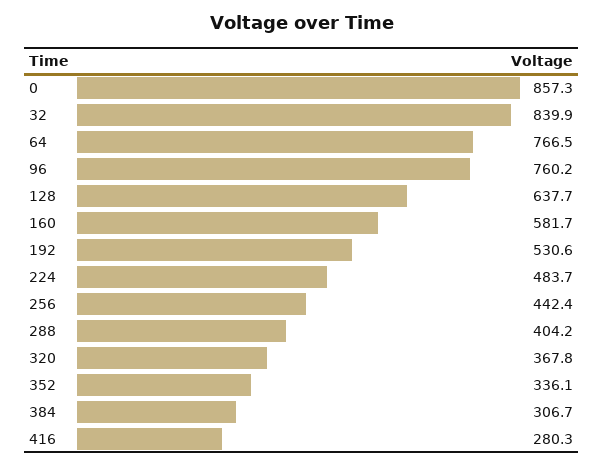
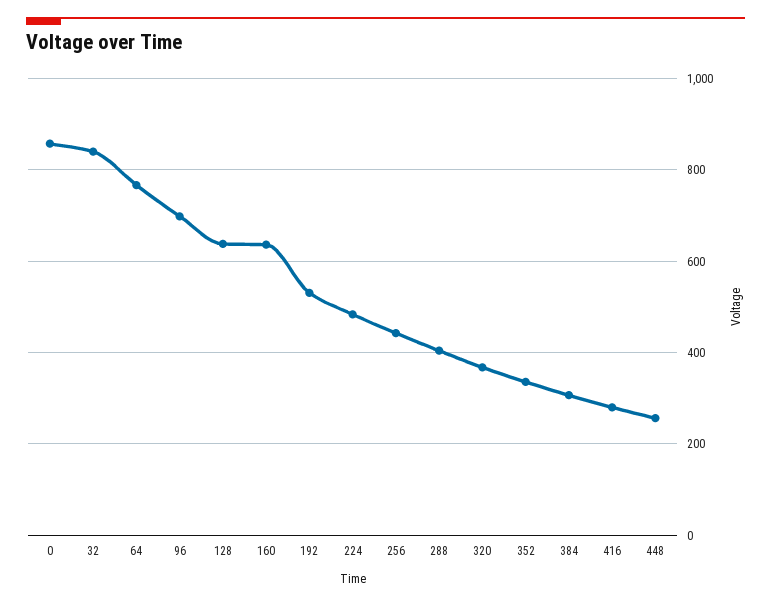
  {
    "0": 857.3,
    "32": 839.9,
    "64": 766.5,
-   "96": 760.2,
+   "96": 700,
    "128": 637.7,
-   "160": 581.7,
+   "160": 640,
    "192": 530.6,
    "224": 483.7,
    "256": 442.4,
    "288": 404.2,
    "320": 367.8,
    "352": 336.1,
    "384": 306.7,
-   "416": 280.3
+   "416": 280.3,
+   "448": 260
  }

